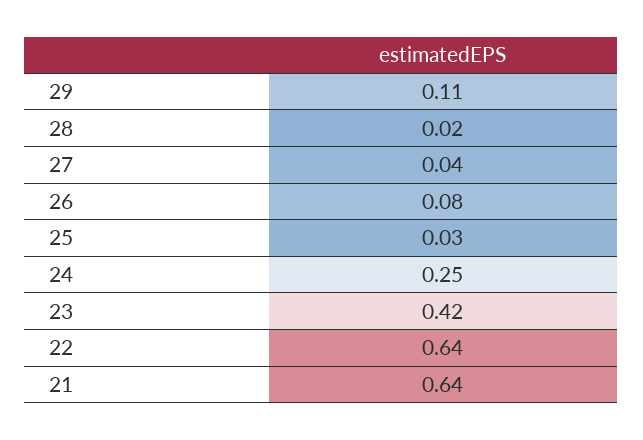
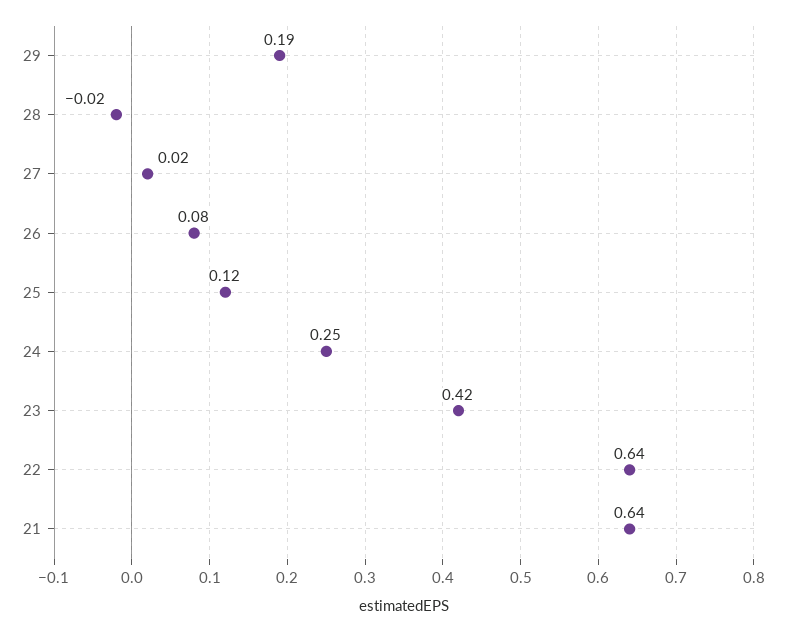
  {
-   "29": 0.11,
+   "29": 0.19,
-   "28": 0.02,
+   "28": -0.02,
-   "27": 0.04,
+   "27": 0.02,
    "26": 0.08,
-   "25": 0.03,
+   "25": 0.12,
    "24": 0.25,
    "23": 0.42,
    "22": 0.64,
    "21": 0.64
  }

